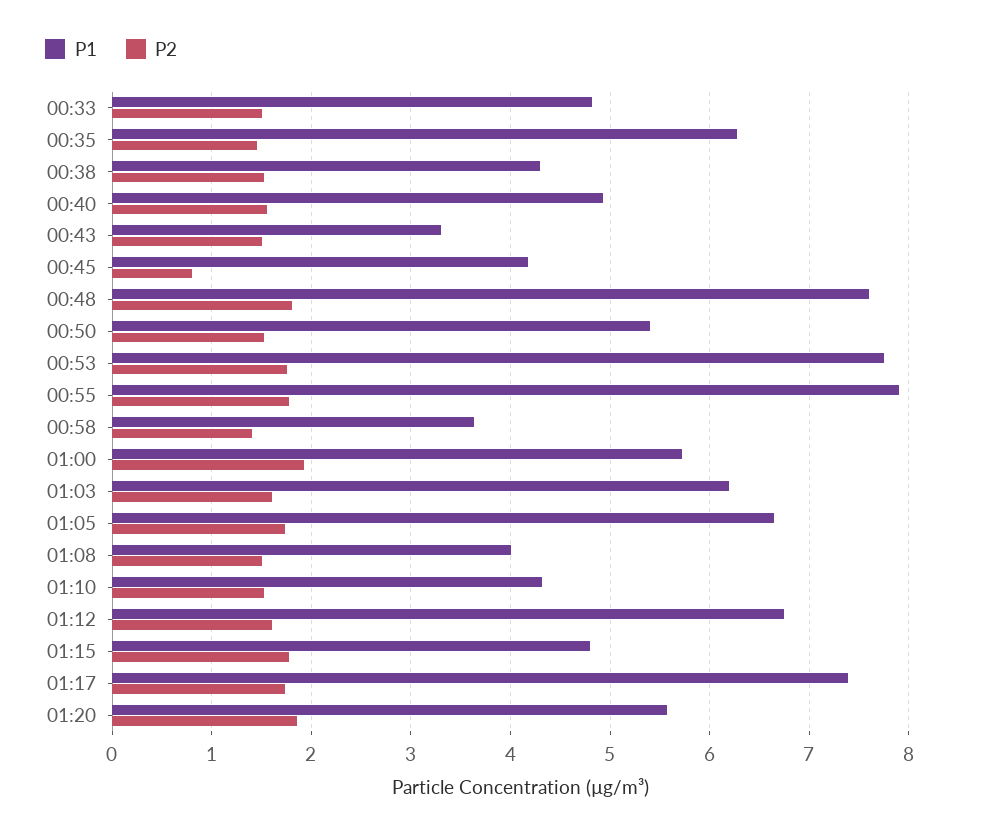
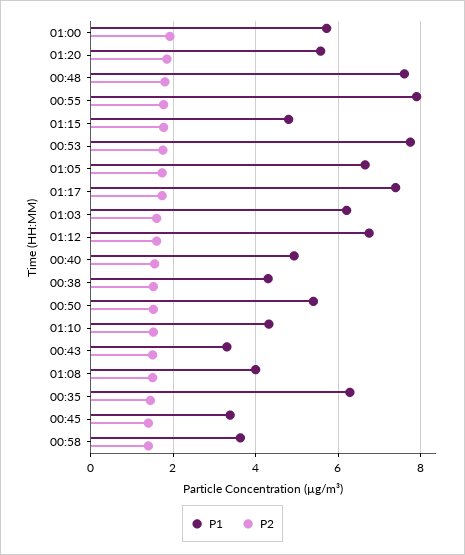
  {
    "P1": {
-     "00:33": 4.8,
      "00:35": 6.3,
      "00:38": 4.3,
      "00:40": 4.9,
      "00:43": 3.3,
-     "00:45": 4.2,
+     "00:45": 3.4,
      "00:48": 7.6,
      "00:50": 5.4,
      "00:53": 7.8,
      "00:55": 7.9,
      "00:58": 3.6,
      "01:00": 5.7,
      "01:03": 6.2,
      "01:05": 6.7,
      "01:08": 4,
      "01:10": 4.3,
      "01:12": 6.8,
      "01:15": 4.8,
      "01:17": 7.4,
      "01:20": 5.6
    },
    "P2": {
-     "00:33": 1.5,
      "00:35": 1.5,
      "00:38": 1.5,
      "00:40": 1.6,
      "00:43": 1.5,
-     "00:45": 0.8,
+     "00:45": 1.4,
      "00:48": 1.8,
      "00:50": 1.5,
      "00:53": 1.8,
      "00:55": 1.8,
      "00:58": 1.4,
      "01:00": 1.9,
      "01:03": 1.6,
      "01:05": 1.7,
      "01:08": 1.5,
      "01:10": 1.5,
      "01:12": 1.6,
      "01:15": 1.8,
      "01:17": 1.7,
      "01:20": 1.9
    }
  }

